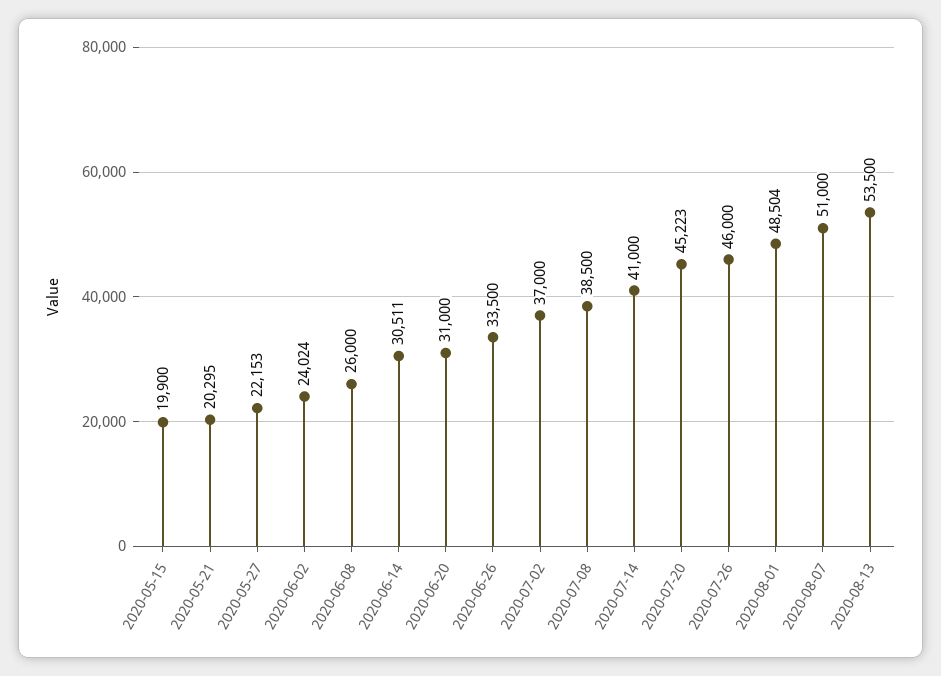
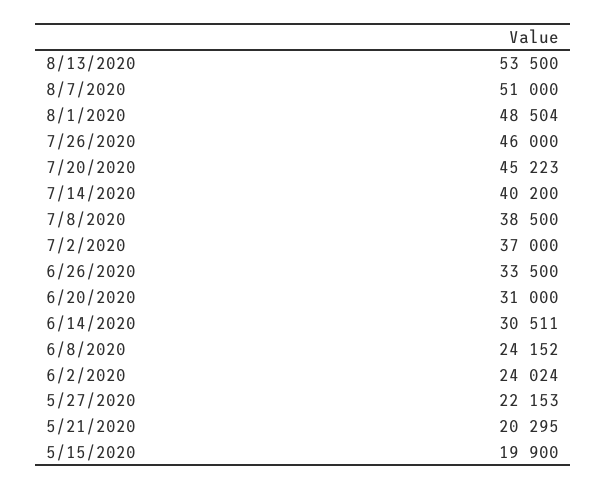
  {
    "2020-05-15": 19900,
    "2020-05-21": 20295,
    "2020-05-27": 22153,
    "2020-06-02": 24024,
-   "2020-06-08": 26000,
+   "2020-06-08": 24152,
    "2020-06-14": 30511,
    "2020-06-20": 31000,
    "2020-06-26": 33500,
    "2020-07-02": 37000,
    "2020-07-08": 38500,
-   "2020-07-14": 41000,
+   "2020-07-14": 40200,
    "2020-07-20": 45223,
    "2020-07-26": 46000,
    "2020-08-01": 48504,
    "2020-08-07": 51000,
    "2020-08-13": 53500
  }

